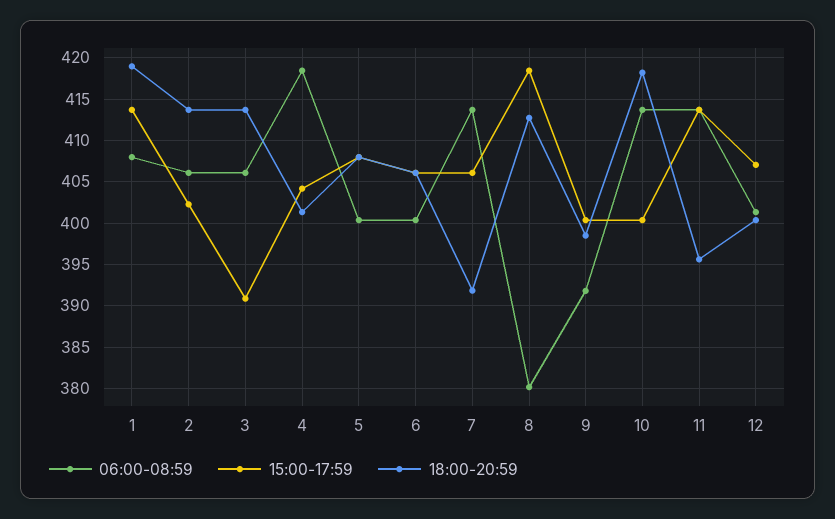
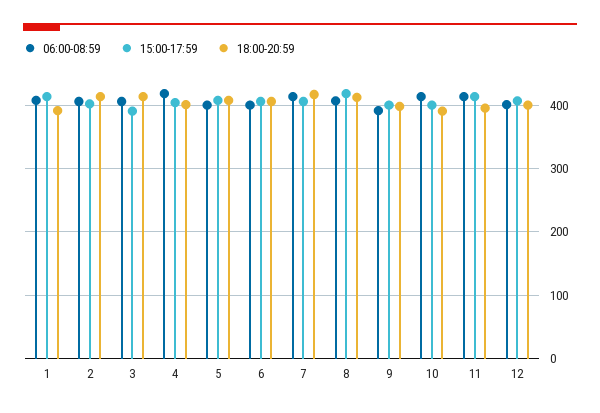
  {
    "06:00-08:59": {
      "1": 408,
      "2": 406,
      "3": 406,
      "4": 418,
      "5": 400,
      "6": 400,
      "7": 414,
-     "8": 380,
+     "8": 410,
      "9": 392,
      "10": 414,
      "11": 414,
      "12": 401
    },
    "15:00-17:59": {
      "1": 414,
      "2": 402,
      "3": 391,
      "4": 404,
      "5": 408,
      "6": 406,
      "7": 406,
      "8": 418,
      "9": 400,
      "10": 400,
      "11": 414,
      "12": 407
    },
    "18:00-20:59": {
-     "1": 419,
+     "1": 390,
      "2": 414,
      "3": 414,
      "4": 401,
      "5": 408,
      "6": 406,
-     "7": 392,
+     "7": 420,
      "8": 413,
      "9": 398,
-     "10": 418,
+     "10": 390,
      "11": 396,
      "12": 400
    }
  }

